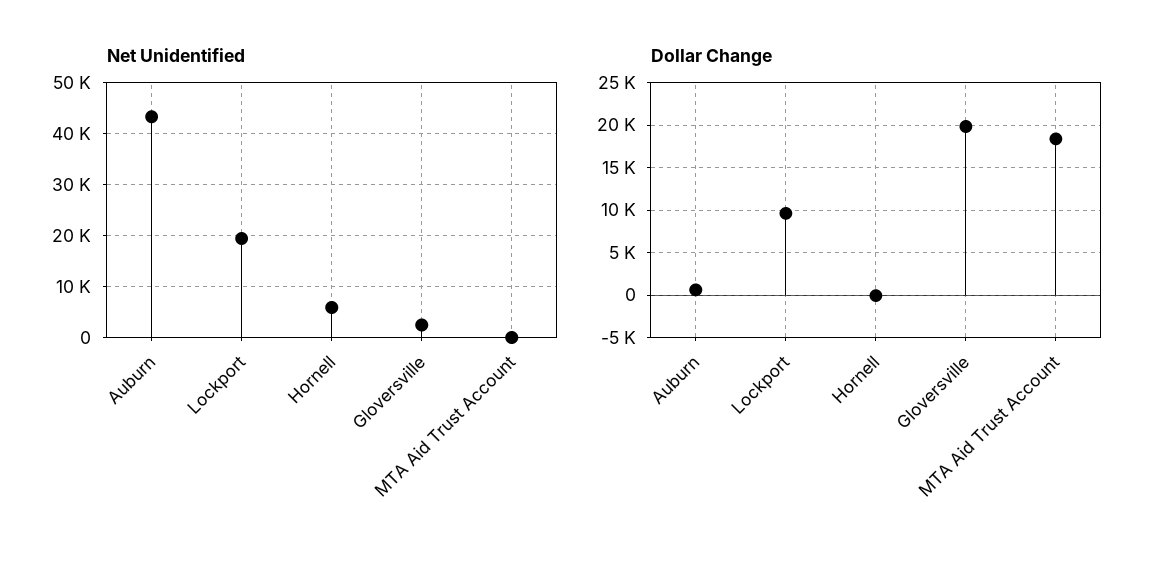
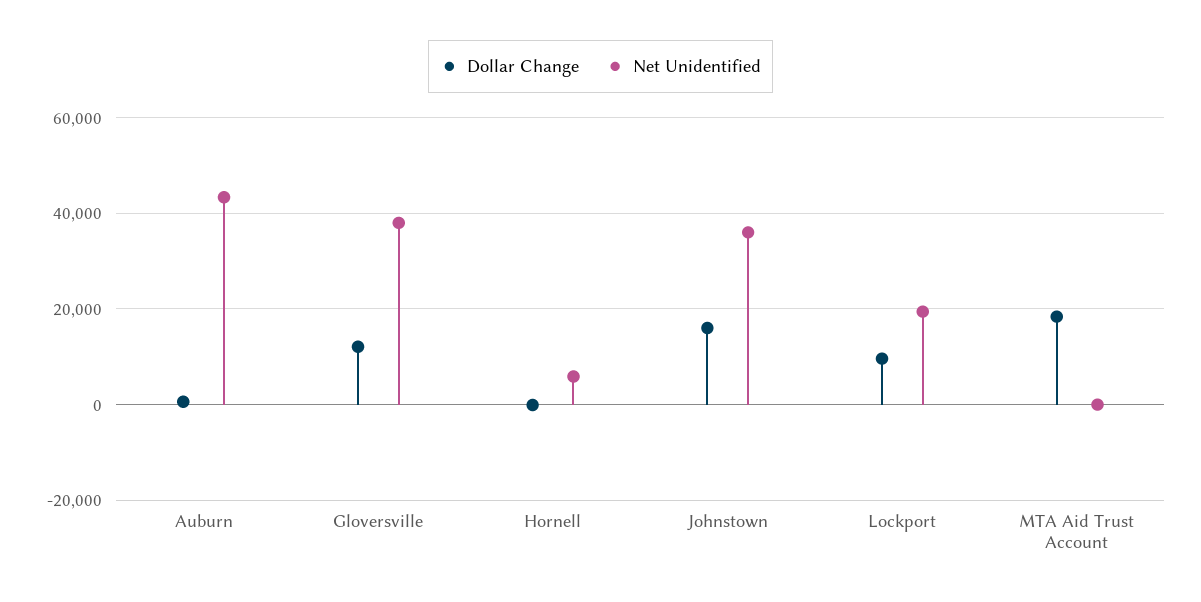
  {
    "Net Unidentified": {
      "Auburn": 44000,
      "Lockport": 20000,
      "Hornell": 6000,
-     "Gloversville": 2000,
+     "Gloversville": 38000,
-     "MTA Aid Trust Account": 0
+     "MTA Aid Trust Account": 0,
+     "Johnstown": 36000
    },
    "Dollar Change": {
      "Auburn": 1000,
      "Lockport": 10000,
      "Hornell": 0,
-     "Gloversville": 20000,
+     "Gloversville": 12000,
-     "MTA Aid Trust Account": 18000
+     "MTA Aid Trust Account": 18000,
+     "Johnstown": 16000
    }
  }

